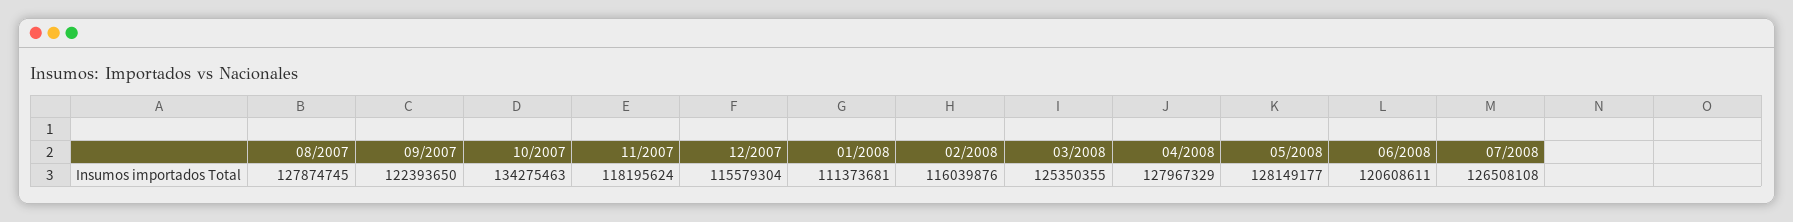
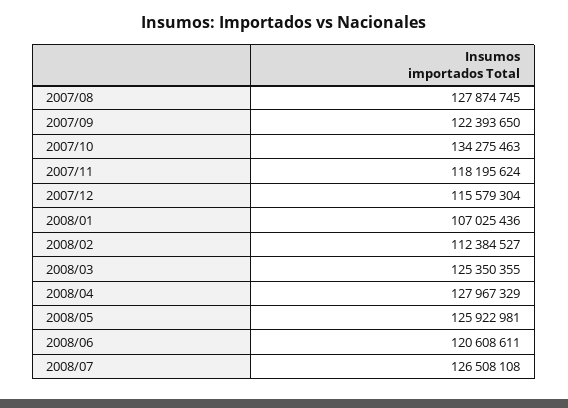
  {
    "08/2007": 127874745,
    "09/2007": 122393650,
    "10/2007": 134275463,
    "11/2007": 118195624,
    "12/2007": 115579304,
-   "01/2008": 111373681,
+   "01/2008": 107025436,
-   "02/2008": 116039876,
+   "02/2008": 112384527,
    "03/2008": 125350355,
    "04/2008": 127967329,
-   "05/2008": 128149177,
+   "05/2008": 125922981,
    "06/2008": 120608611,
    "07/2008": 126508108
  }

